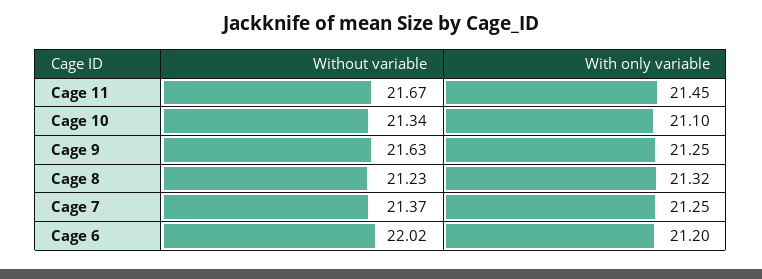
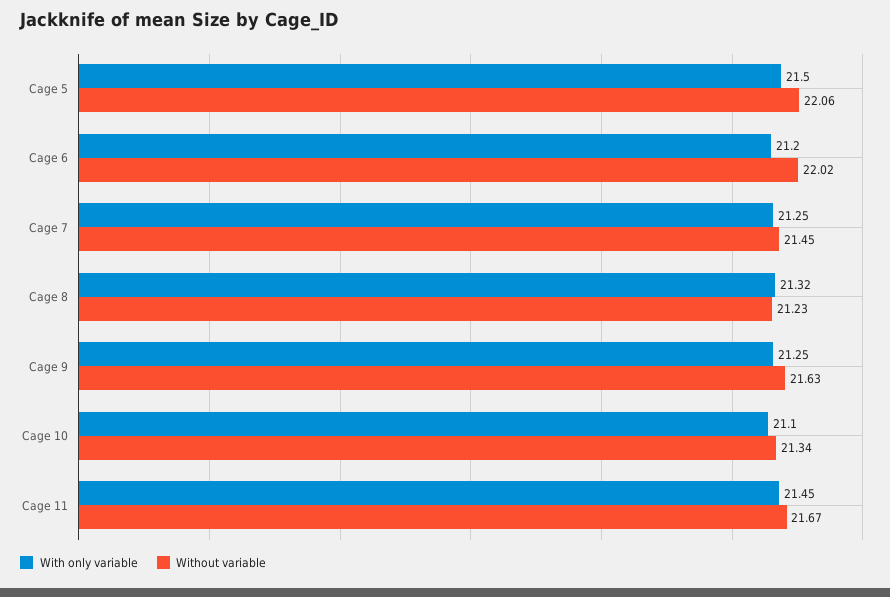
  {
    "Without variable": {
      "Cage 11": 21.67,
      "Cage 10": 21.34,
      "Cage 9": 21.63,
      "Cage 8": 21.23,
-     "Cage 7": 21.37,
+     "Cage 7": 21.45,
-     "Cage 6": 22.02
+     "Cage 6": 22.02,
+     "Cage 5": 22.06
    },
    "With only variable": {
      "Cage 11": 21.45,
      "Cage 10": 21.1,
      "Cage 9": 21.25,
      "Cage 8": 21.32,
      "Cage 7": 21.25,
-     "Cage 6": 21.2
+     "Cage 6": 21.2,
+     "Cage 5": 21.5
    }
  }

